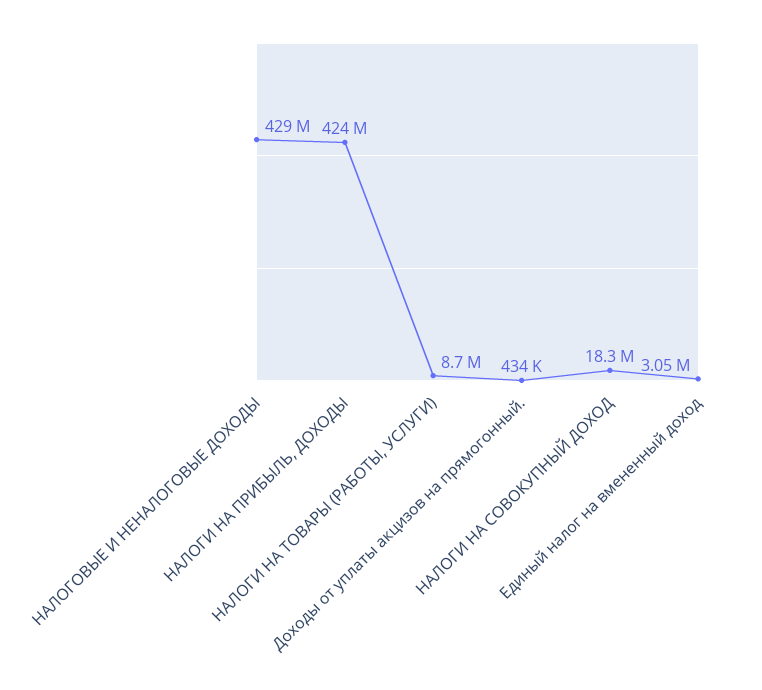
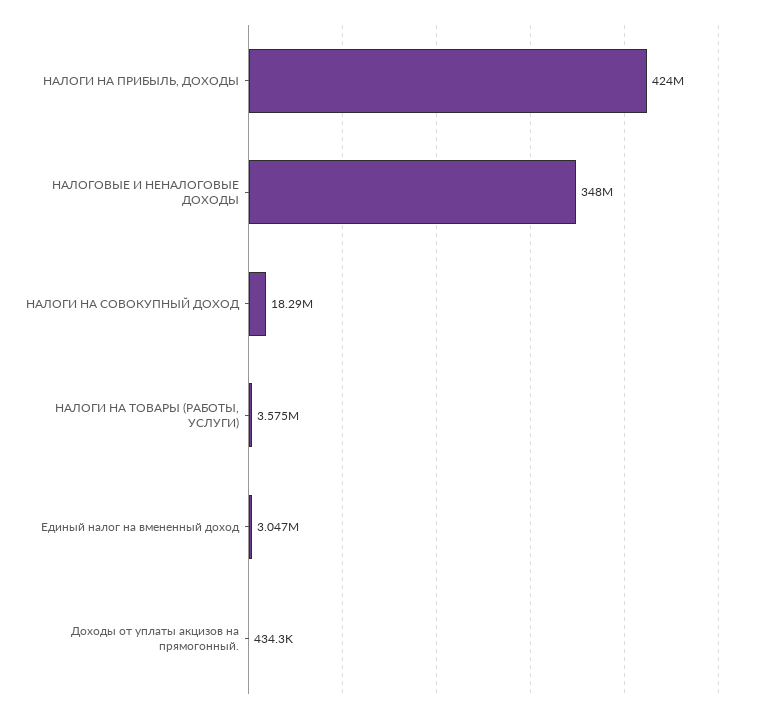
  {
-   "НАЛОГОВЫЕ И НЕНАЛОГОВЫЕ ДОХОДЫ": 429000000,
+   "НАЛОГОВЫЕ И НЕНАЛОГОВЫЕ ДОХОДЫ": 348000000,
    "НАЛОГИ НА ПРИБЫЛЬ, ДОХОДЫ": 424000000,
-   "НАЛОГИ НА ТОВАРЫ (РАБОТЫ, УСЛУГИ)": 8700000,
+   "НАЛОГИ НА ТОВАРЫ (РАБОТЫ, УСЛУГИ)": 3575000,
    "Доходы от уплаты акцизов на прямогонный.": 434300,
    "НАЛОГИ НА СОВОКУПНЫЙ ДОХОД": 18290000,
    "Единый налог на вмененный доход": 3047000
  }

